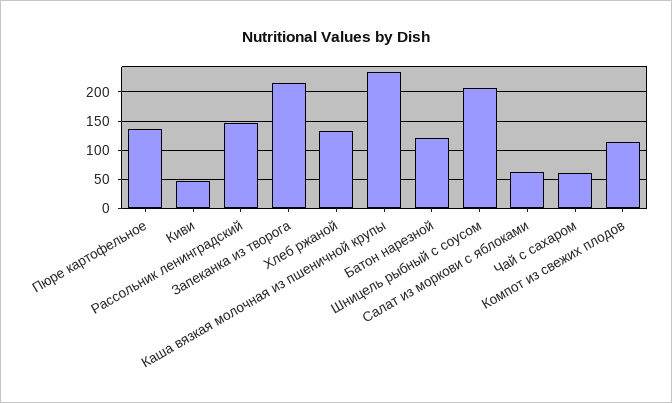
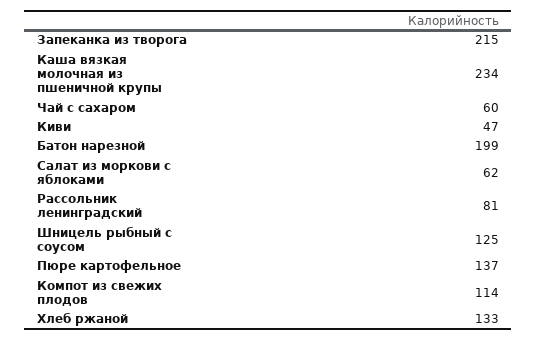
  {
    "Пюре картофельное": 137,
    "Киви": 47,
-   "Рассольник ленинградский": 150,
+   "Рассольник ленинградский": 81,
    "Запеканка из творога": 215,
    "Хлеб ржаной": 133,
    "Каша вязкая молочная из пшеничной крупы": 234,
-   "Батон нарезной": 125,
+   "Батон нарезной": 199,
-   "Шницель рыбный с соусом": 200,
+   "Шницель рыбный с соусом": 125,
    "Салат из моркови с яблоками": 62,
    "Чай с сахаром": 60,
    "Компот из свежих плодов": 114
  }

